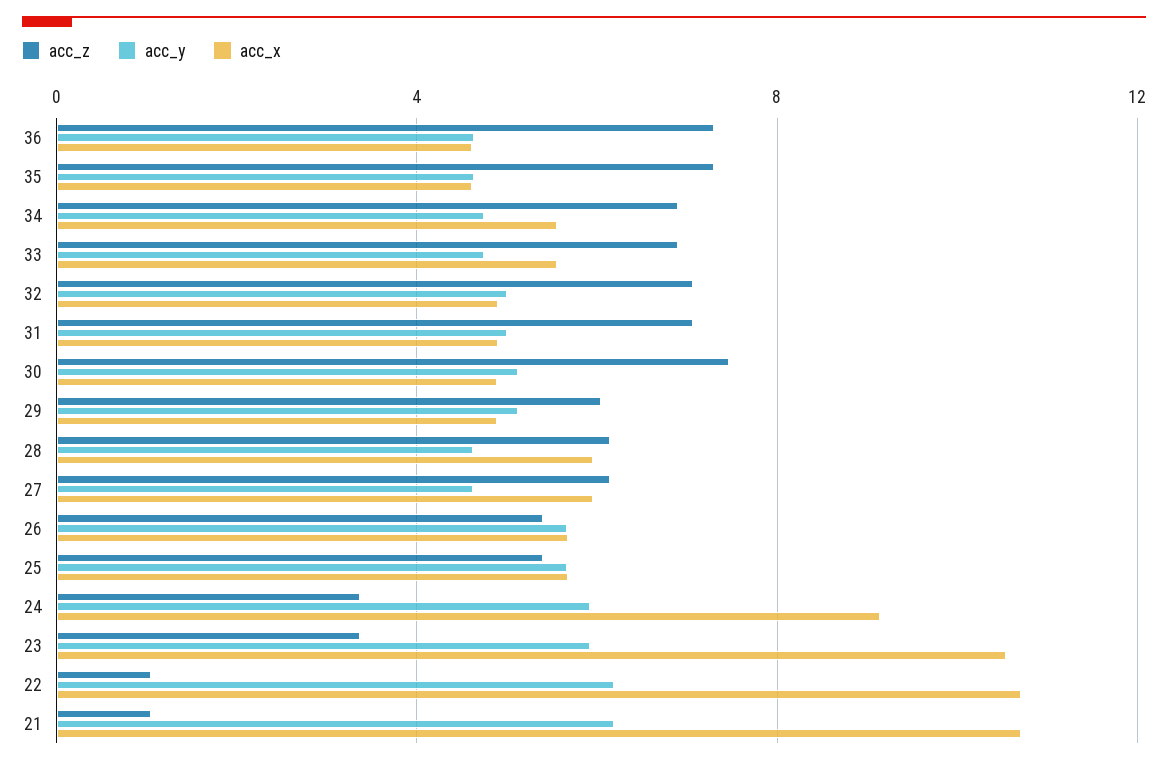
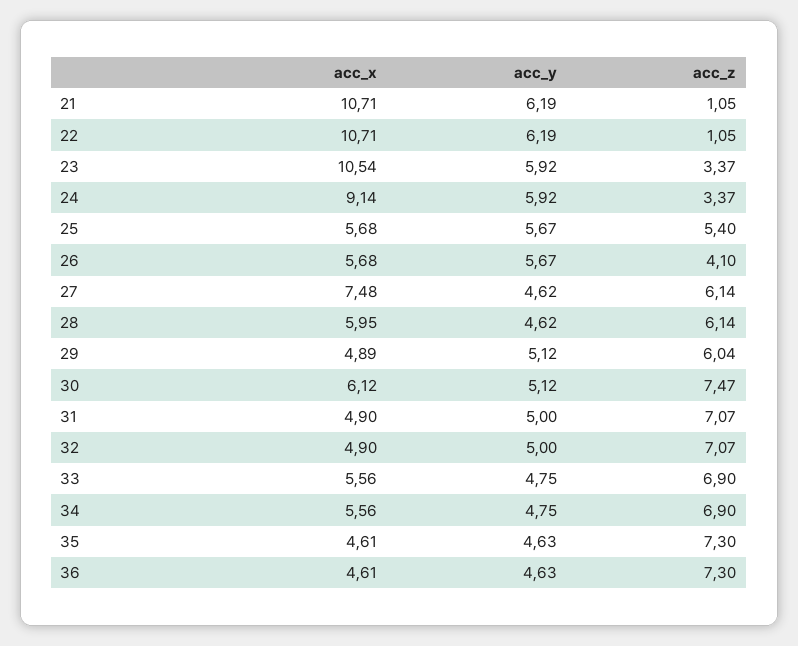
  {
    "acc_z": {
      "36": 7.3,
      "35": 7.3,
      "34": 6.9,
      "33": 6.9,
      "32": 7.07,
      "31": 7.07,
      "30": 7.47,
      "29": 6.04,
      "28": 6.14,
      "27": 6.14,
-     "26": 5.5,
+     "26": 4.1,
      "25": 5.4,
      "24": 3.37,
      "23": 3.37,
      "22": 1.05,
      "21": 1.05
    },
    "acc_y": {
      "36": 4.63,
      "35": 4.63,
      "34": 4.75,
      "33": 4.75,
      "32": 5,
      "31": 5,
      "30": 5.12,
      "29": 5.12,
      "28": 4.62,
      "27": 4.62,
      "26": 5.67,
      "25": 5.67,
      "24": 5.92,
      "23": 5.92,
      "22": 6.19,
      "21": 6.19
    },
    "acc_x": {
      "36": 4.61,
      "35": 4.61,
      "34": 5.56,
      "33": 5.56,
      "32": 4.9,
      "31": 4.9,
-     "30": 5,
+     "30": 6.12,
      "29": 4.89,
      "28": 5.95,
-     "27": 6,
+     "27": 7.48,
      "26": 5.68,
      "25": 5.68,
      "24": 9.14,
      "23": 10.54,
      "22": 10.71,
      "21": 10.71
    }
  }

